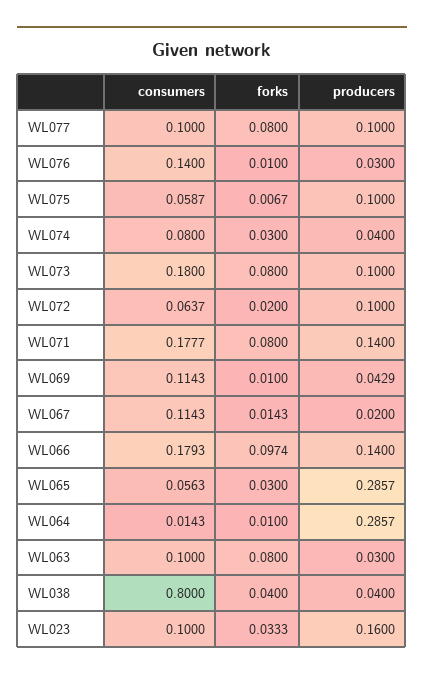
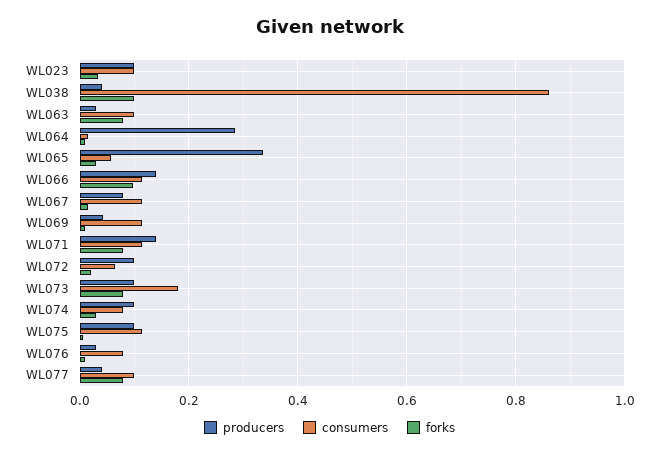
  {
    "consumers": {
      "WL077": 0.1,
-     "WL076": 0.14,
+     "WL076": 0.08,
-     "WL075": 0.0587,
+     "WL075": 0.12,
      "WL074": 0.08,
      "WL073": 0.18,
      "WL072": 0.0637,
-     "WL071": 0.1777,
+     "WL071": 0.12,
      "WL069": 0.1143,
      "WL067": 0.1143,
-     "WL066": 0.1793,
+     "WL066": 0.12,
      "WL065": 0.0563,
      "WL064": 0.0143,
      "WL063": 0.1,
-     "WL038": 0.8,
+     "WL038": 0.86,
      "WL023": 0.1
    },
    "forks": {
      "WL077": 0.08,
      "WL076": 0.01,
      "WL075": 0.0067,
      "WL074": 0.03,
      "WL073": 0.08,
      "WL072": 0.02,
      "WL071": 0.08,
      "WL069": 0.01,
      "WL067": 0.0143,
      "WL066": 0.0974,
      "WL065": 0.03,
      "WL064": 0.01,
      "WL063": 0.08,
-     "WL038": 0.04,
+     "WL038": 0.1,
      "WL023": 0.0333
    },
    "producers": {
-     "WL077": 0.1,
+     "WL077": 0.04,
      "WL076": 0.03,
      "WL075": 0.1,
-     "WL074": 0.04,
+     "WL074": 0.1,
      "WL073": 0.1,
      "WL072": 0.1,
      "WL071": 0.14,
      "WL069": 0.0429,
-     "WL067": 0.02,
+     "WL067": 0.08,
      "WL066": 0.14,
-     "WL065": 0.2857,
+     "WL065": 0.34,
      "WL064": 0.2857,
      "WL063": 0.03,
      "WL038": 0.04,
-     "WL023": 0.16
+     "WL023": 0.1
    }
  }

